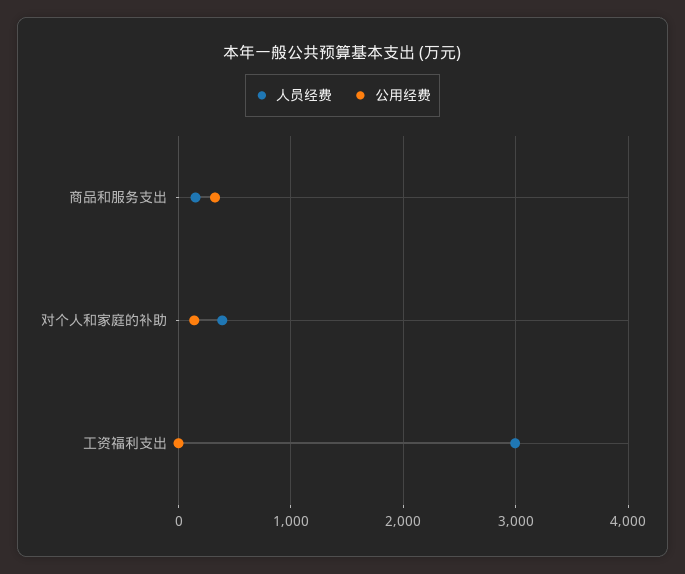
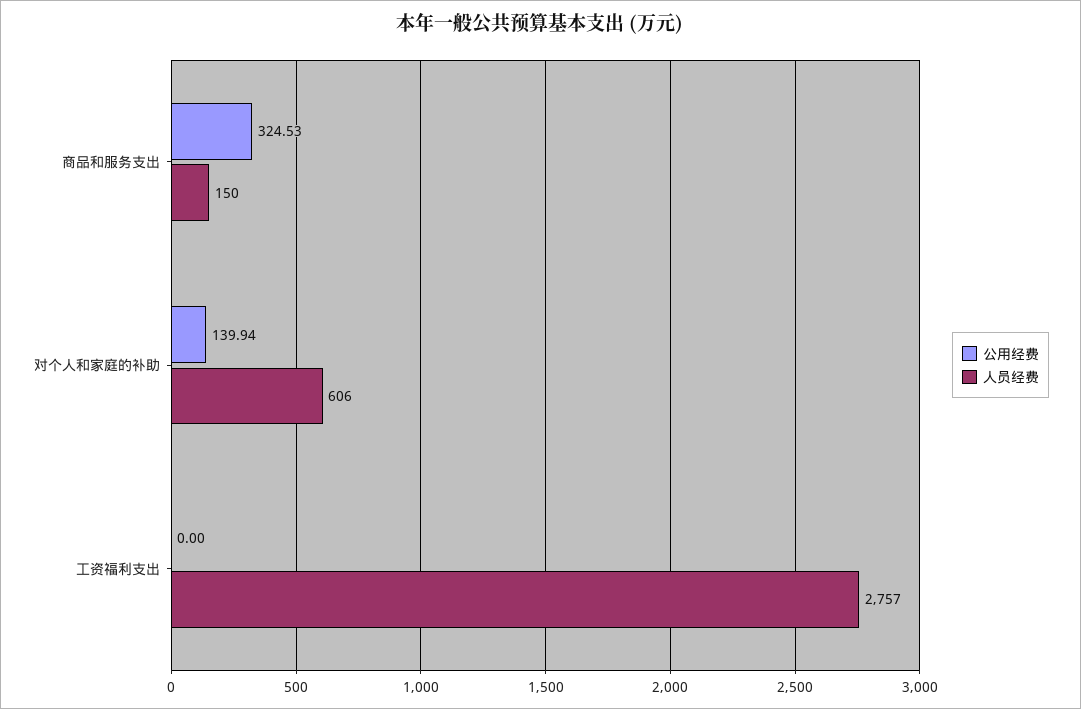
  {
    "人员经费": {
      "商品和服务支出": 150,
-     "对个人和家庭的补助": 400,
+     "对个人和家庭的补助": 606,
-     "工资福利支出": 3000
+     "工资福利支出": 2757
    },
    "公用经费": {
      "商品和服务支出": 324.53,
      "对个人和家庭的补助": 139.94,
      "工资福利支出": 0
    }
  }

